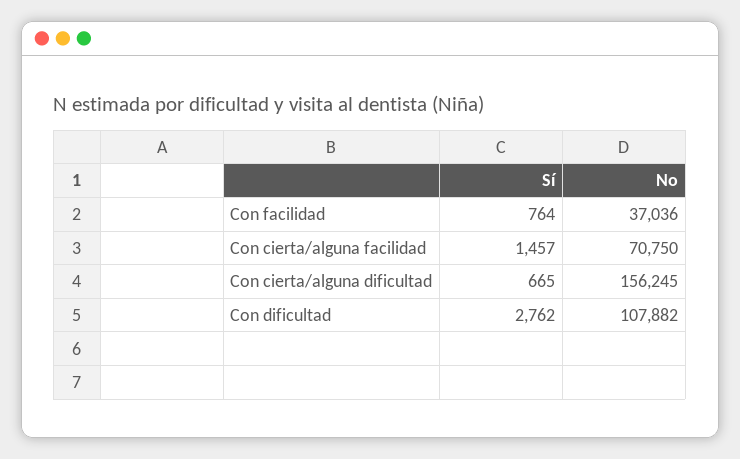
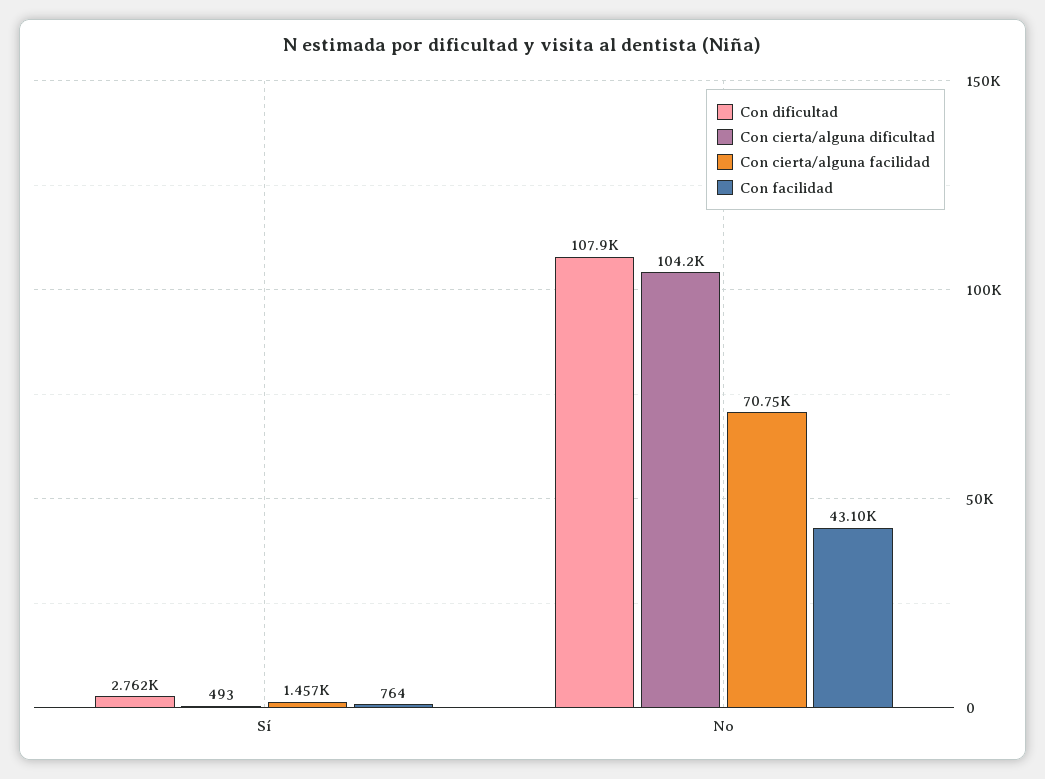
  {
    "Con facilidad": {
      "Sí": 764,
-     "No": 37036
+     "No": 43100
    },
    "Con cierta/alguna facilidad": {
      "Sí": 1457,
      "No": 70750
    },
    "Con cierta/alguna dificultad": {
-     "Sí": 665,
+     "Sí": 493,
-     "No": 156245
+     "No": 104200
    },
    "Con dificultad": {
      "Sí": 2762,
      "No": 107882
    }
  }

